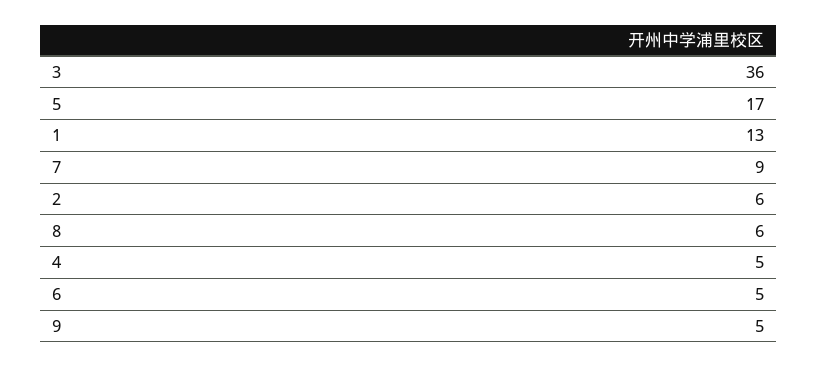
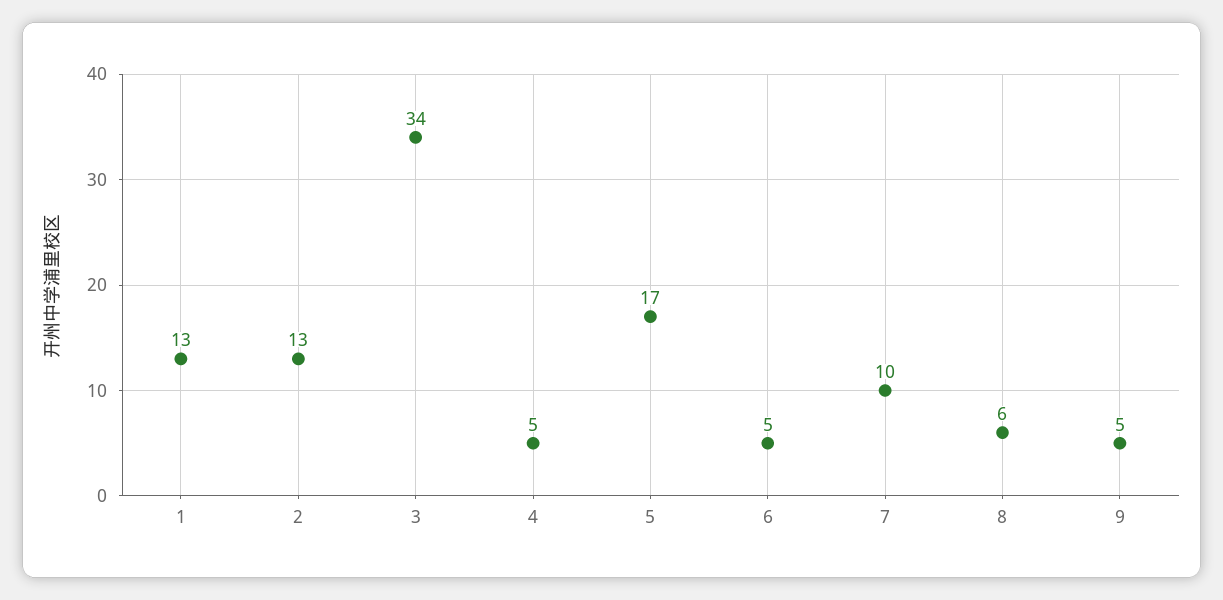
  {
-   "3": 36,
+   "3": 34,
    "5": 17,
    "1": 13,
-   "7": 9,
+   "7": 10,
-   "2": 6,
+   "2": 13,
    "8": 6,
    "4": 5,
    "6": 5,
    "9": 5
  }

